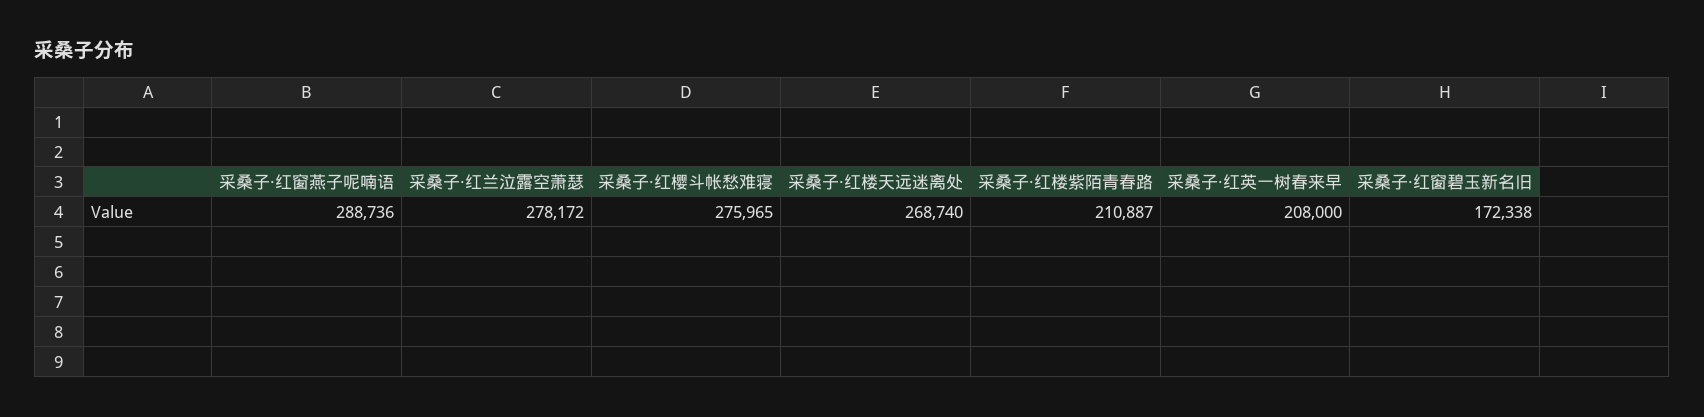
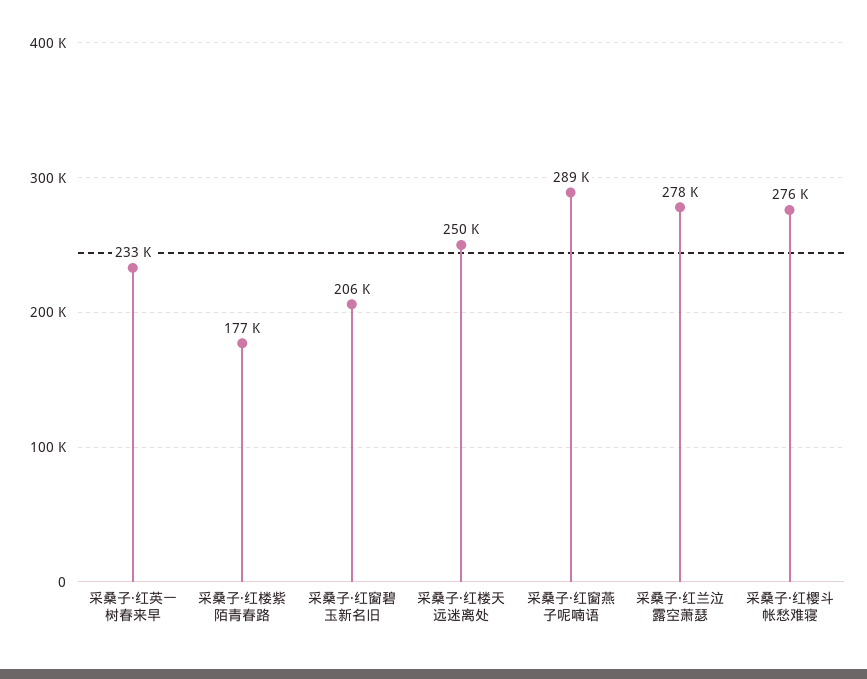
  {
    "采桑子·红窗燕子呢喃语": 288736,
    "采桑子·红兰泣露空萧瑟": 278172,
    "采桑子·红樱斗帐愁难寝": 275965,
-   "采桑子·红楼天远迷离处": 268740,
+   "采桑子·红楼天远迷离处": 250000,
-   "采桑子·红楼紫陌青春路": 210887,
+   "采桑子·红楼紫陌青春路": 177000,
-   "采桑子·红英一树春来早": 208000,
+   "采桑子·红英一树春来早": 233000,
-   "采桑子·红窗碧玉新名旧": 172338
+   "采桑子·红窗碧玉新名旧": 206000
  }

